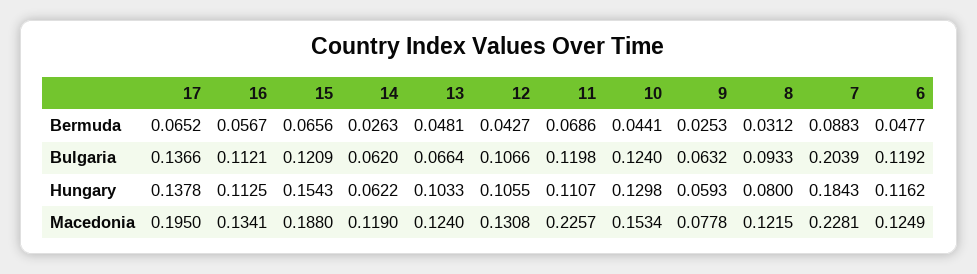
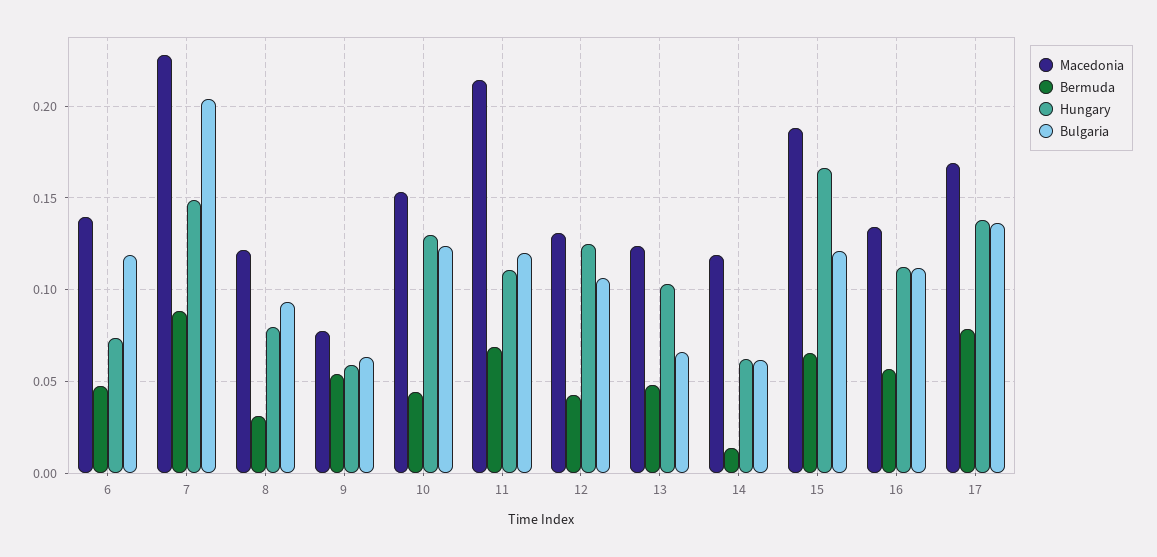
  {
    "Bermuda": {
-     "17": 0.0652,
+     "17": 0.08,
      "16": 0.0567,
      "15": 0.0656,
-     "14": 0.0263,
+     "14": 0.015,
      "13": 0.0481,
      "12": 0.0427,
      "11": 0.0686,
      "10": 0.0441,
-     "9": 0.0253,
+     "9": 0.055,
      "8": 0.0312,
      "7": 0.0883,
      "6": 0.0477
    },
    "Bulgaria": {
      "17": 0.1366,
      "16": 0.1121,
      "15": 0.1209,
      "14": 0.062,
      "13": 0.0664,
      "12": 0.1066,
      "11": 0.1198,
      "10": 0.124,
      "9": 0.0632,
      "8": 0.0933,
      "7": 0.2039,
      "6": 0.1192
    },
    "Hungary": {
      "17": 0.1378,
      "16": 0.1125,
-     "15": 0.1543,
+     "15": 0.165,
      "14": 0.0622,
      "13": 0.1033,
-     "12": 0.1055,
+     "12": 0.125,
      "11": 0.1107,
      "10": 0.1298,
      "9": 0.0593,
      "8": 0.08,
-     "7": 0.1843,
+     "7": 0.15,
-     "6": 0.1162
+     "6": 0.075
    },
    "Macedonia": {
-     "17": 0.195,
+     "17": 0.17,
      "16": 0.1341,
      "15": 0.188,
      "14": 0.119,
      "13": 0.124,
      "12": 0.1308,
-     "11": 0.2257,
+     "11": 0.215,
      "10": 0.1534,
      "9": 0.0778,
      "8": 0.1215,
      "7": 0.2281,
-     "6": 0.1249
+     "6": 0.14
    }
  }

